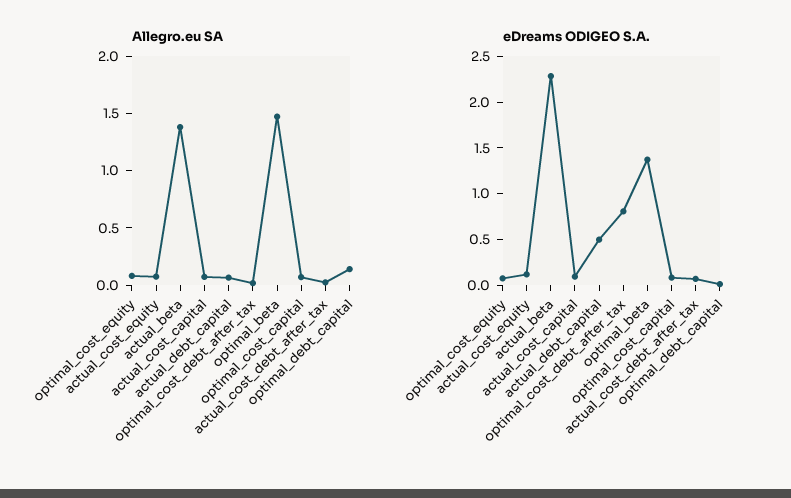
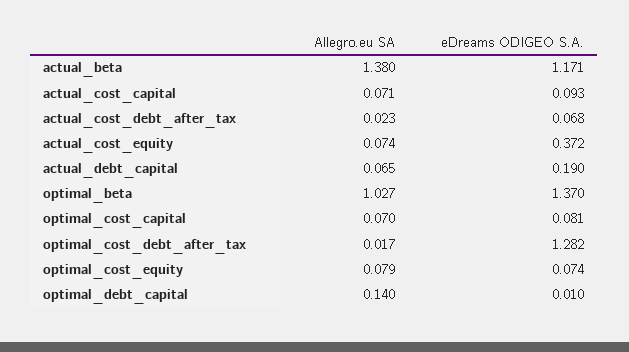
  {
    "Allegro.eu SA": {
      "optimal_cost_equity": 0.079,
      "actual_cost_equity": 0.074,
      "actual_beta": 1.38,
      "actual_cost_capital": 0.071,
      "actual_debt_capital": 0.065,
      "optimal_cost_debt_after_tax": 0.017,
-     "optimal_beta": 1.5,
+     "optimal_beta": 1.027,
      "optimal_cost_capital": 0.07,
      "actual_cost_debt_after_tax": 0.023,
      "optimal_debt_capital": 0.14
    },
    "eDreams ODIGEO S.A.": {
      "optimal_cost_equity": 0.074,
-     "actual_cost_equity": 0.1,
+     "actual_cost_equity": 0.372,
-     "actual_beta": 2.3,
+     "actual_beta": 1.171,
      "actual_cost_capital": 0.093,
-     "actual_debt_capital": 0.5,
+     "actual_debt_capital": 0.19,
-     "optimal_cost_debt_after_tax": 0.8,
+     "optimal_cost_debt_after_tax": 1.282,
      "optimal_beta": 1.37,
      "optimal_cost_capital": 0.081,
      "actual_cost_debt_after_tax": 0.068,
      "optimal_debt_capital": 0.01
    }
  }

